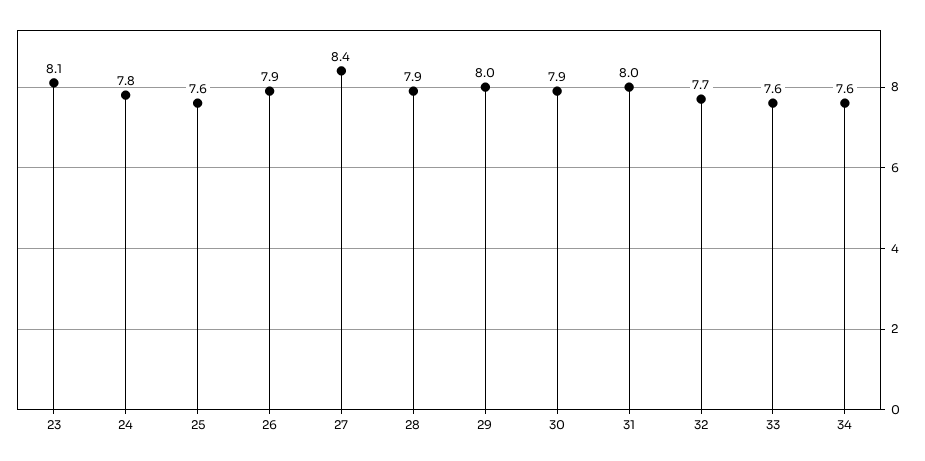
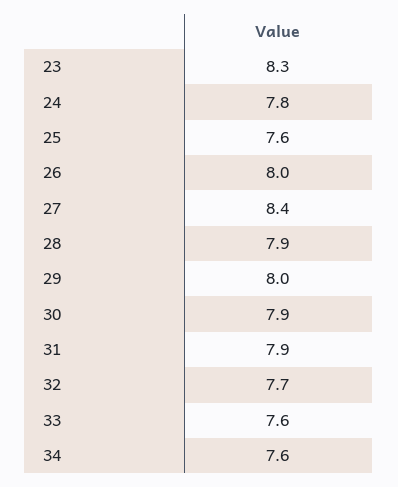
  {
-   "23": 8.1,
+   "23": 8.3,
    "24": 7.8,
    "25": 7.6,
-   "26": 7.9,
+   "26": 8,
    "27": 8.4,
    "28": 7.9,
    "29": 8,
    "30": 7.9,
-   "31": 8,
+   "31": 7.9,
    "32": 7.7,
    "33": 7.6,
    "34": 7.6
  }

